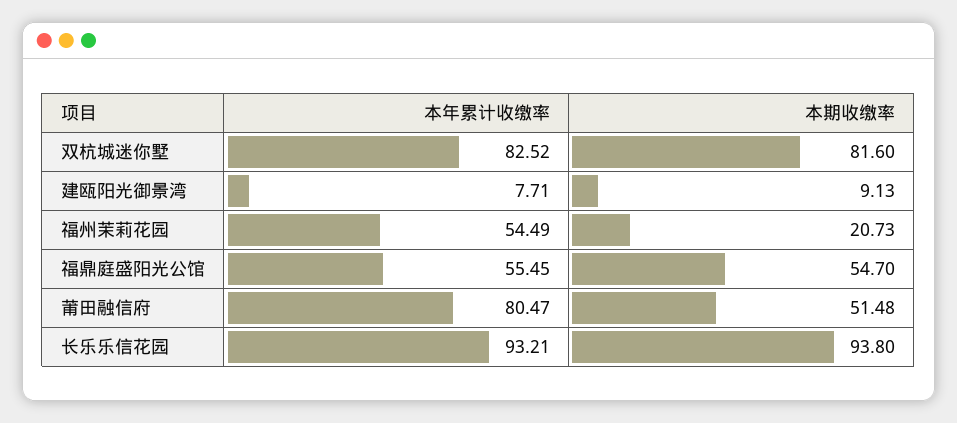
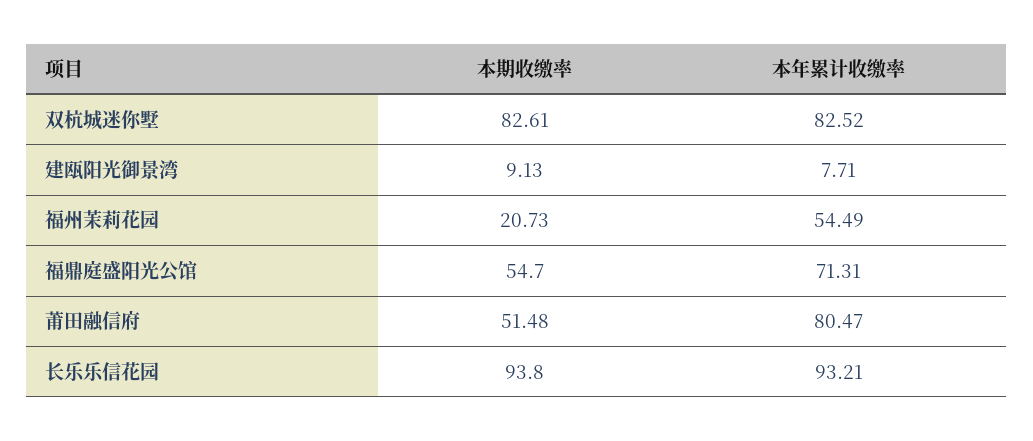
  {
    "本年累计收缴率": {
      "双杭城迷你墅": 82.52,
      "建瓯阳光御景湾": 7.71,
      "福州茉莉花园": 54.49,
-     "福鼎庭盛阳光公馆": 55.45,
+     "福鼎庭盛阳光公馆": 71.31,
      "莆田融信府": 80.47,
      "长乐乐信花园": 93.21
    },
    "本期收缴率": {
-     "双杭城迷你墅": 81.6,
+     "双杭城迷你墅": 82.61,
      "建瓯阳光御景湾": 9.13,
      "福州茉莉花园": 20.73,
      "福鼎庭盛阳光公馆": 54.7,
      "莆田融信府": 51.48,
      "长乐乐信花园": 93.8
    }
  }

